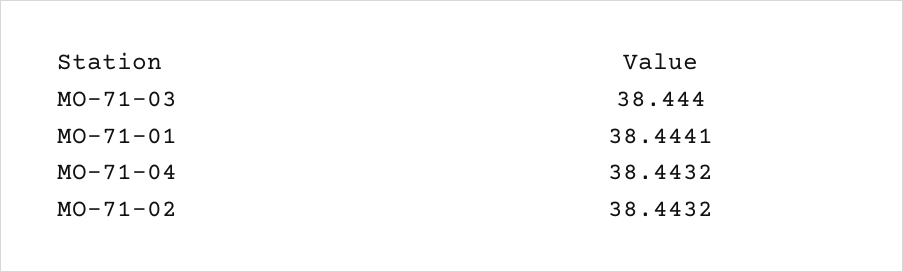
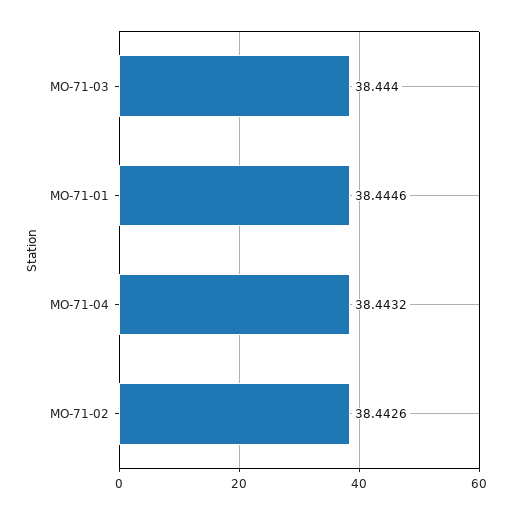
  {
    "MO-71-03": 38.444,
-   "MO-71-01": 38.4441,
+   "MO-71-01": 38.4446,
    "MO-71-04": 38.4432,
-   "MO-71-02": 38.4432
+   "MO-71-02": 38.4426
  }

